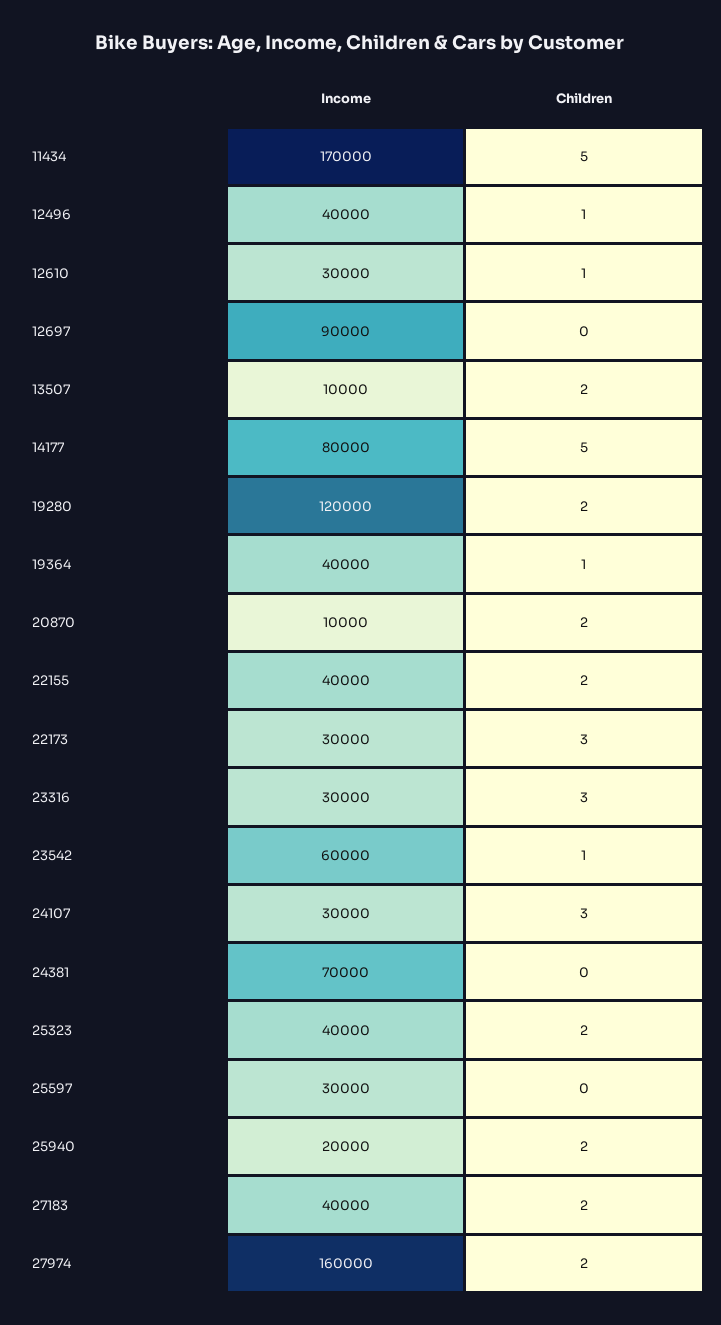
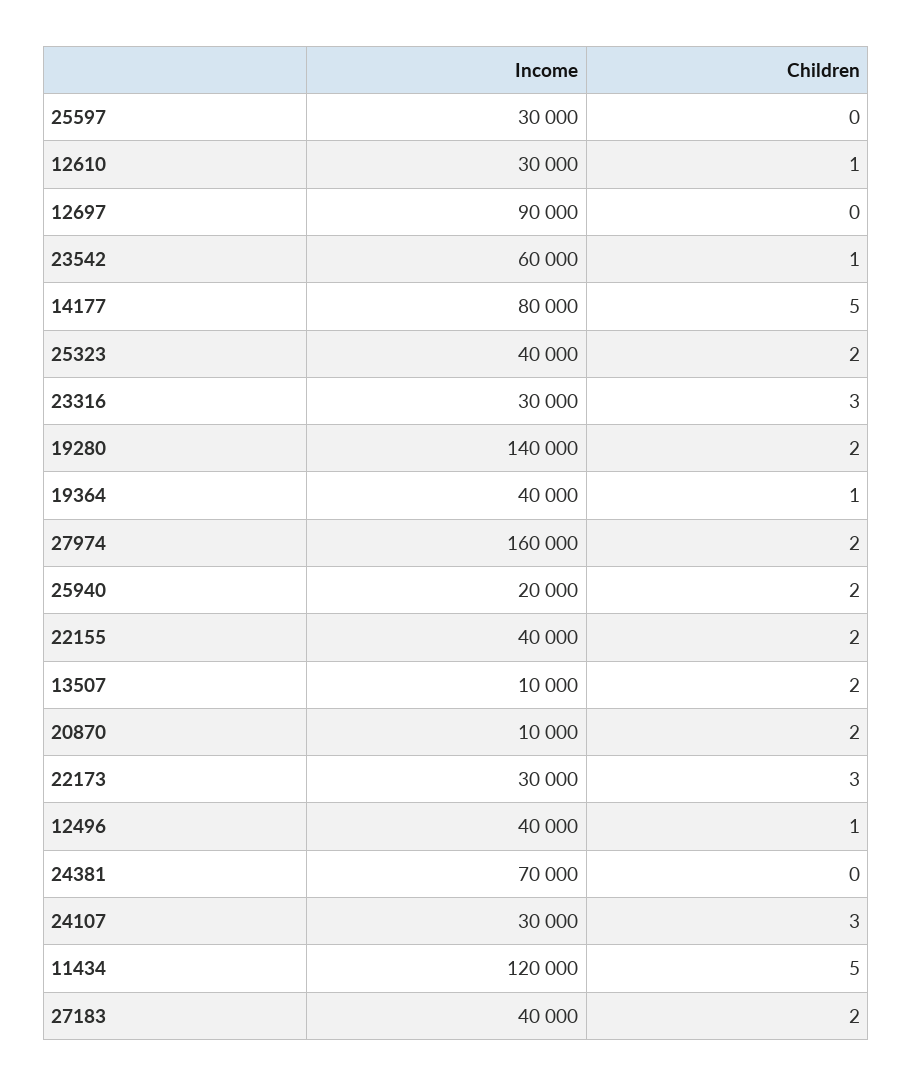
  {
    "Income": {
-     "11434": 170000,
+     "11434": 120000,
      "12496": 40000,
      "12610": 30000,
      "12697": 90000,
      "13507": 10000,
      "14177": 80000,
-     "19280": 120000,
+     "19280": 140000,
      "19364": 40000,
      "20870": 10000,
      "22155": 40000,
      "22173": 30000,
      "23316": 30000,
      "23542": 60000,
      "24107": 30000,
      "24381": 70000,
      "25323": 40000,
      "25597": 30000,
      "25940": 20000,
      "27183": 40000,
      "27974": 160000
    },
    "Children": {
      "11434": 5,
      "12496": 1,
      "12610": 1,
      "12697": 0,
      "13507": 2,
      "14177": 5,
      "19280": 2,
      "19364": 1,
      "20870": 2,
      "22155": 2,
      "22173": 3,
      "23316": 3,
      "23542": 1,
      "24107": 3,
      "24381": 0,
      "25323": 2,
      "25597": 0,
      "25940": 2,
      "27183": 2,
      "27974": 2
    }
  }

